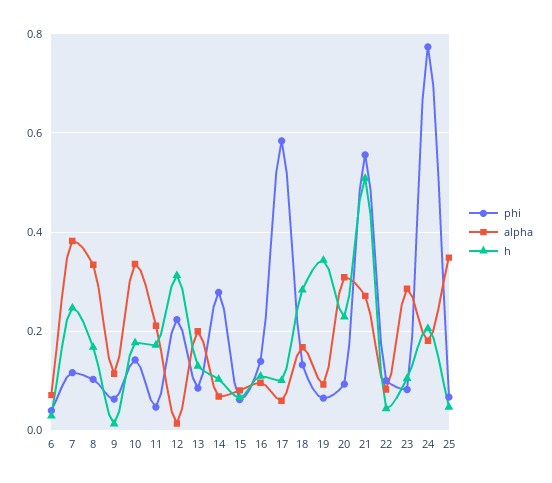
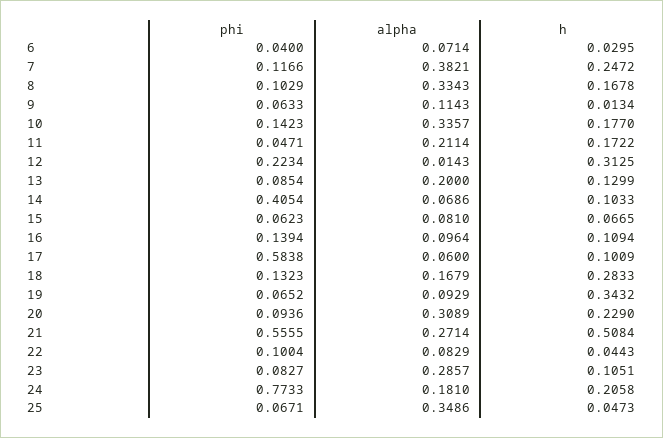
  {
    "phi": {
      "6": 0.04,
      "7": 0.1166,
      "8": 0.1029,
      "9": 0.0633,
      "10": 0.1423,
      "11": 0.0471,
      "12": 0.2234,
      "13": 0.0854,
-     "14": 0.28,
+     "14": 0.4054,
      "15": 0.0623,
      "16": 0.1394,
      "17": 0.5838,
      "18": 0.1323,
      "19": 0.0652,
      "20": 0.0936,
      "21": 0.5555,
      "22": 0.1004,
      "23": 0.0827,
      "24": 0.7733,
      "25": 0.0671
    },
    "alpha": {
      "6": 0.0714,
      "7": 0.3821,
      "8": 0.3343,
      "9": 0.1143,
      "10": 0.3357,
      "11": 0.2114,
      "12": 0.0143,
      "13": 0.2,
      "14": 0.0686,
      "15": 0.081,
      "16": 0.0964,
      "17": 0.06,
      "18": 0.1679,
      "19": 0.0929,
      "20": 0.3089,
      "21": 0.2714,
      "22": 0.0829,
      "23": 0.2857,
      "24": 0.181,
      "25": 0.3486
    },
    "h": {
      "6": 0.0295,
      "7": 0.2472,
      "8": 0.1678,
      "9": 0.0134,
      "10": 0.177,
      "11": 0.1722,
      "12": 0.3125,
      "13": 0.1299,
      "14": 0.1033,
      "15": 0.0665,
      "16": 0.1094,
      "17": 0.1009,
      "18": 0.2833,
      "19": 0.3432,
      "20": 0.229,
      "21": 0.5084,
      "22": 0.0443,
      "23": 0.1051,
      "24": 0.2058,
      "25": 0.0473
    }
  }

